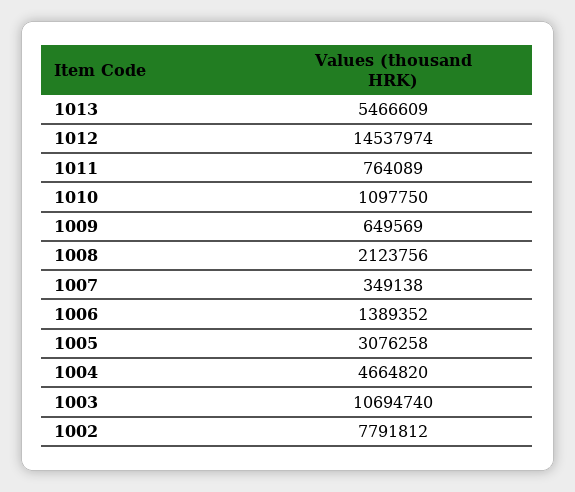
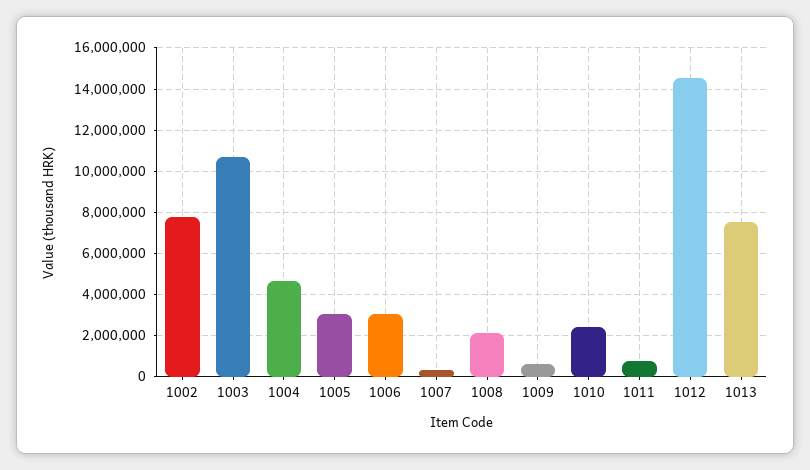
  {
-   "1013": 5466609,
+   "1013": 7500000,
    "1012": 14537974,
    "1011": 764089,
-   "1010": 1097750,
+   "1010": 2500000,
    "1009": 649569,
    "1008": 2123756,
    "1007": 349138,
-   "1006": 1389352,
+   "1006": 3000000,
    "1005": 3076258,
    "1004": 4664820,
    "1003": 10694740,
    "1002": 7791812
  }

